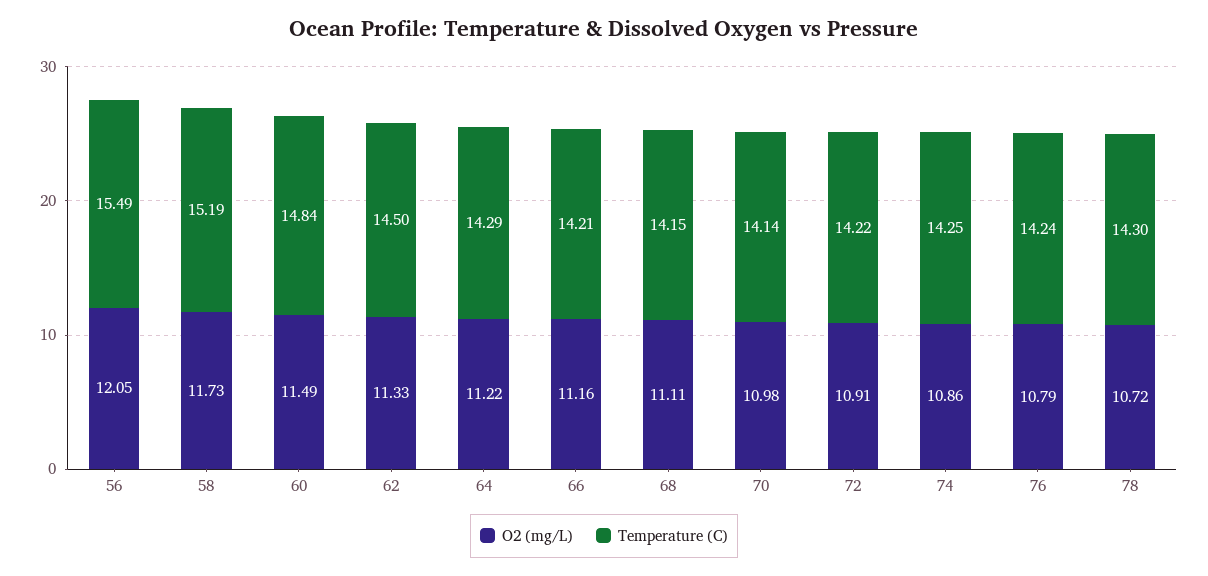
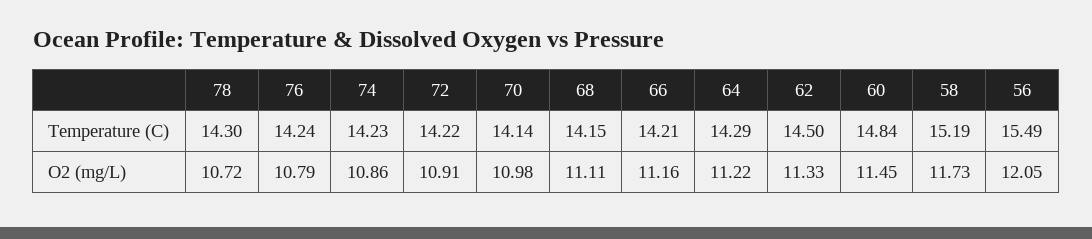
  {
    "O2 (mg/L)": {
      "56": 12.05,
      "58": 11.73,
-     "60": 11.49,
+     "60": 11.45,
      "62": 11.33,
      "64": 11.22,
      "66": 11.16,
      "68": 11.11,
      "70": 10.98,
      "72": 10.91,
      "74": 10.86,
      "76": 10.79,
      "78": 10.72
    },
    "Temperature (C)": {
      "56": 15.49,
      "58": 15.19,
      "60": 14.84,
      "62": 14.5,
      "64": 14.29,
      "66": 14.21,
      "68": 14.15,
      "70": 14.14,
      "72": 14.22,
-     "74": 14.25,
+     "74": 14.23,
      "76": 14.24,
      "78": 14.3
    }
  }

